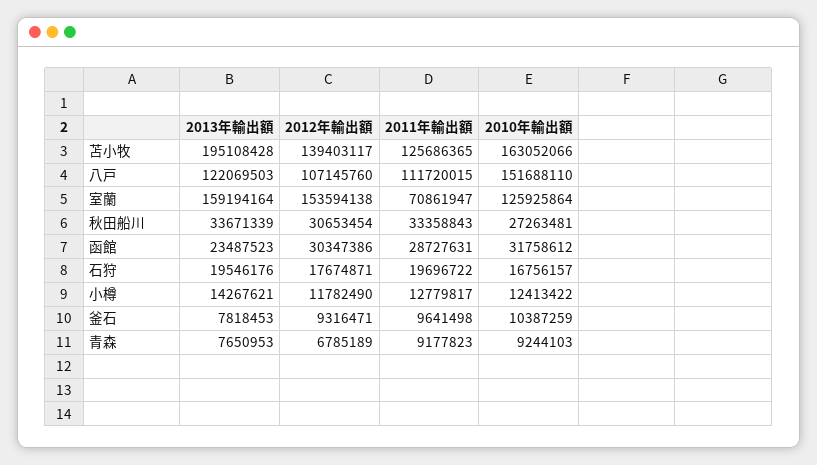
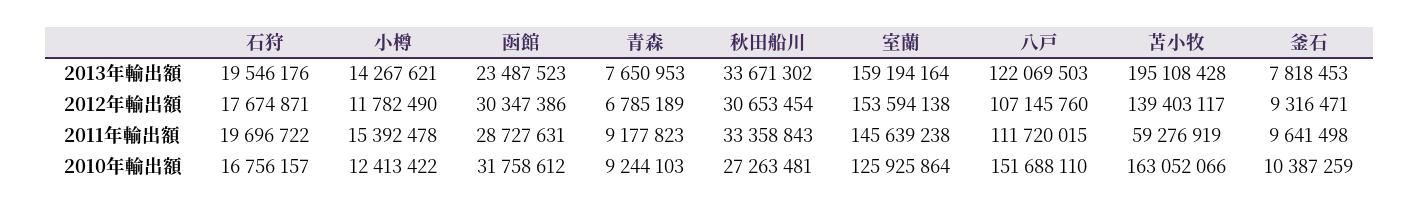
  {
    "2013年輸出額": {
      "苫小牧": 195108428,
      "八戸": 122069503,
      "室蘭": 159194164,
-     "秋田船川": 33671339,
+     "秋田船川": 33671302,
      "函館": 23487523,
      "石狩": 19546176,
      "小樽": 14267621,
      "釜石": 7818453,
      "青森": 7650953
    },
    "2012年輸出額": {
      "苫小牧": 139403117,
      "八戸": 107145760,
      "室蘭": 153594138,
      "秋田船川": 30653454,
      "函館": 30347386,
      "石狩": 17674871,
      "小樽": 11782490,
      "釜石": 9316471,
      "青森": 6785189
    },
    "2011年輸出額": {
-     "苫小牧": 125686365,
+     "苫小牧": 59276919,
      "八戸": 111720015,
-     "室蘭": 70861947,
+     "室蘭": 145639238,
      "秋田船川": 33358843,
      "函館": 28727631,
      "石狩": 19696722,
-     "小樽": 12779817,
+     "小樽": 15392478,
      "釜石": 9641498,
      "青森": 9177823
    },
    "2010年輸出額": {
      "苫小牧": 163052066,
      "八戸": 151688110,
      "室蘭": 125925864,
      "秋田船川": 27263481,
      "函館": 31758612,
      "石狩": 16756157,
      "小樽": 12413422,
      "釜石": 10387259,
      "青森": 9244103
    }
  }

